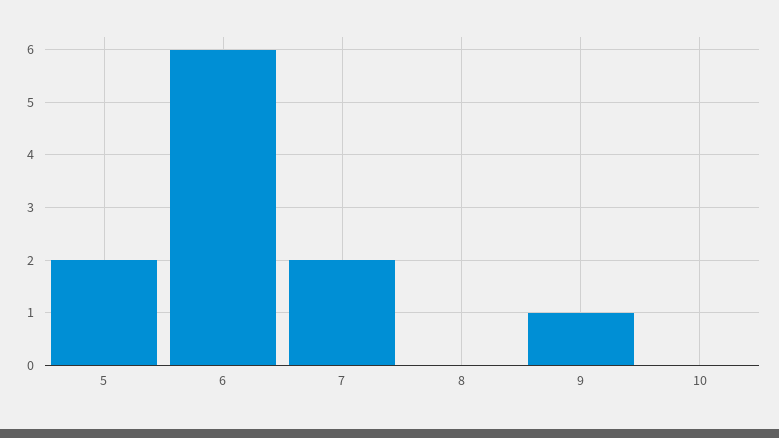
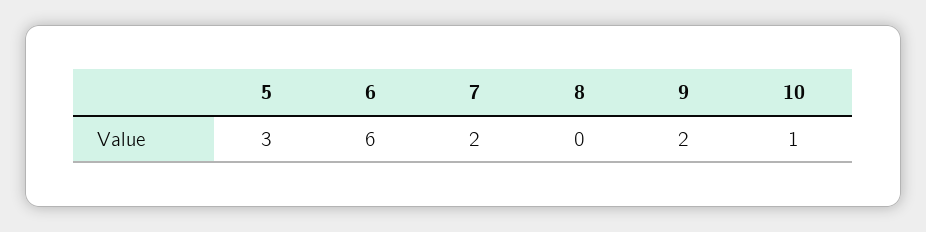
  {
-   "5": 2,
+   "5": 3,
    "6": 6,
    "7": 2,
    "8": 0,
-   "9": 1,
+   "9": 2,
-   "10": 0
+   "10": 1
  }

